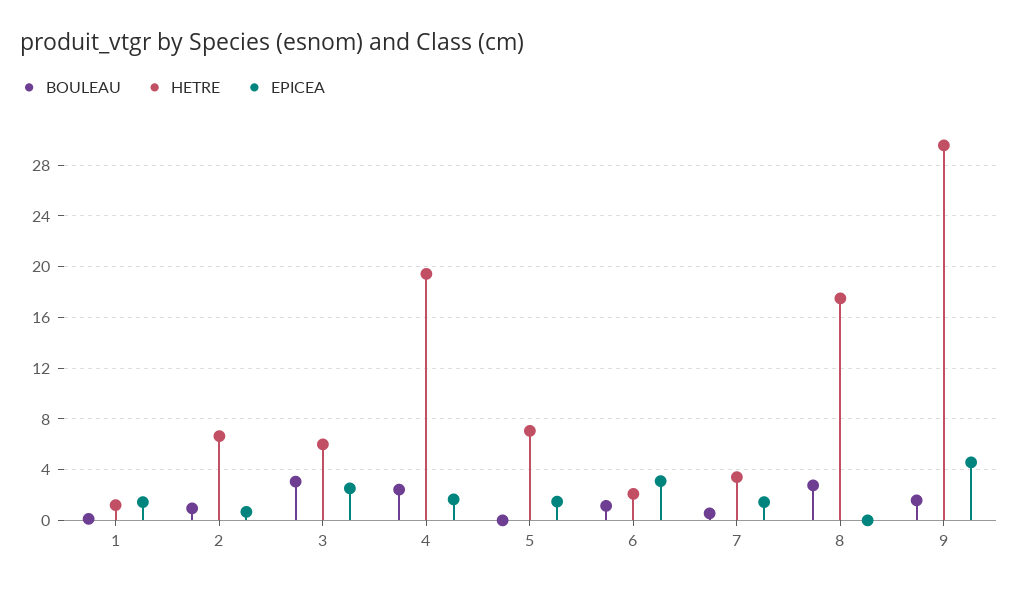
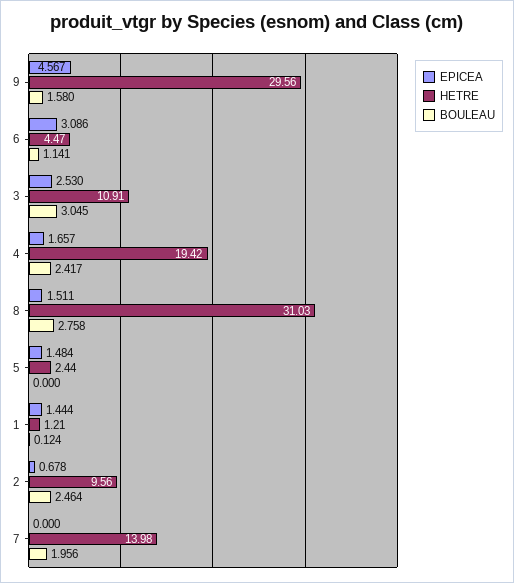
  {
    "BOULEAU": {
      "1": 0.124,
-     "2": 1,
+     "2": 2.464,
      "3": 3.045,
      "4": 2.417,
      "5": 0,
      "6": 1.141,
-     "7": 0.5,
+     "7": 1.956,
      "8": 2.758,
      "9": 1.58
    },
    "HETRE": {
      "1": 1.21,
-     "2": 6.5,
+     "2": 9.56,
-     "3": 6,
+     "3": 10.91,
      "4": 19.42,
-     "5": 7,
+     "5": 2.44,
-     "6": 2,
+     "6": 4.47,
-     "7": 3.5,
+     "7": 13.98,
-     "8": 17.5,
+     "8": 31.03,
      "9": 29.56
    },
    "EPICEA": {
      "1": 1.444,
      "2": 0.678,
      "3": 2.53,
      "4": 1.657,
      "5": 1.484,
      "6": 3.086,
-     "7": 1.5,
+     "7": 0,
-     "8": 0,
+     "8": 1.511,
      "9": 4.567
    }
  }

